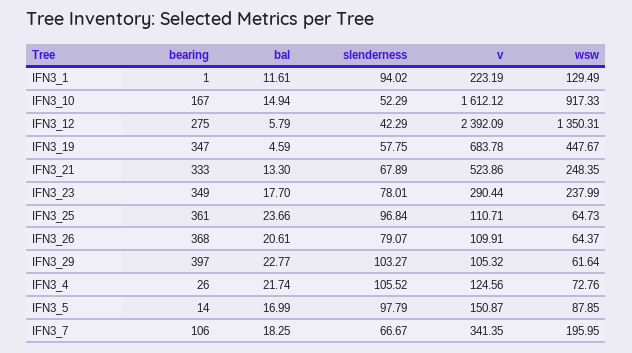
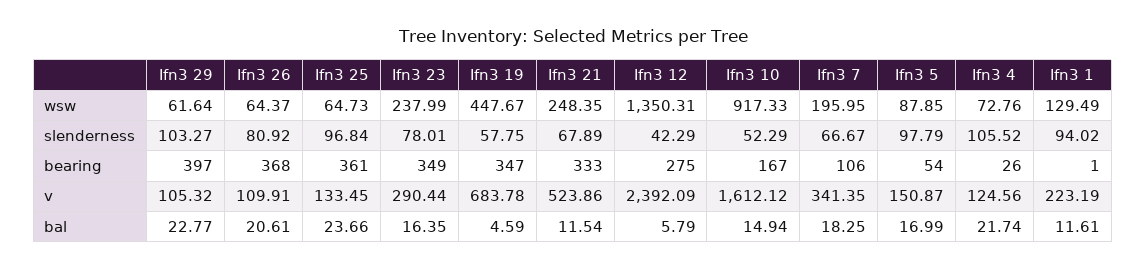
  {
    "bearing": {
      "IFN3_1": 1,
      "IFN3_10": 167,
      "IFN3_12": 275,
      "IFN3_19": 347,
      "IFN3_21": 333,
      "IFN3_23": 349,
      "IFN3_25": 361,
      "IFN3_26": 368,
      "IFN3_29": 397,
      "IFN3_4": 26,
-     "IFN3_5": 14,
+     "IFN3_5": 54,
      "IFN3_7": 106
    },
    "bal": {
      "IFN3_1": 11.61,
      "IFN3_10": 14.94,
      "IFN3_12": 5.79,
      "IFN3_19": 4.59,
-     "IFN3_21": 13.3,
+     "IFN3_21": 11.54,
-     "IFN3_23": 17.7,
+     "IFN3_23": 16.35,
      "IFN3_25": 23.66,
      "IFN3_26": 20.61,
      "IFN3_29": 22.77,
      "IFN3_4": 21.74,
      "IFN3_5": 16.99,
      "IFN3_7": 18.25
    },
    "slenderness": {
      "IFN3_1": 94.02,
      "IFN3_10": 52.29,
      "IFN3_12": 42.29,
      "IFN3_19": 57.75,
      "IFN3_21": 67.89,
      "IFN3_23": 78.01,
      "IFN3_25": 96.84,
-     "IFN3_26": 79.07,
+     "IFN3_26": 80.92,
      "IFN3_29": 103.27,
      "IFN3_4": 105.52,
      "IFN3_5": 97.79,
      "IFN3_7": 66.67
    },
    "v": {
      "IFN3_1": 223.19,
      "IFN3_10": 1612.12,
      "IFN3_12": 2392.09,
      "IFN3_19": 683.78,
      "IFN3_21": 523.86,
      "IFN3_23": 290.44,
-     "IFN3_25": 110.71,
+     "IFN3_25": 133.45,
      "IFN3_26": 109.91,
      "IFN3_29": 105.32,
      "IFN3_4": 124.56,
      "IFN3_5": 150.87,
      "IFN3_7": 341.35
    },
    "wsw": {
      "IFN3_1": 129.49,
      "IFN3_10": 917.33,
      "IFN3_12": 1350.31,
      "IFN3_19": 447.67,
      "IFN3_21": 248.35,
      "IFN3_23": 237.99,
      "IFN3_25": 64.73,
      "IFN3_26": 64.37,
      "IFN3_29": 61.64,
      "IFN3_4": 72.76,
      "IFN3_5": 87.85,
      "IFN3_7": 195.95
    }
  }

